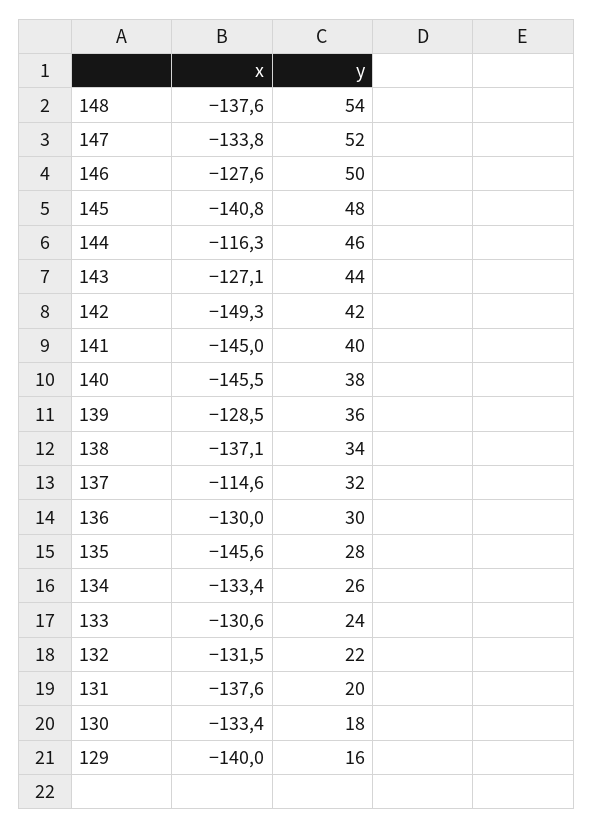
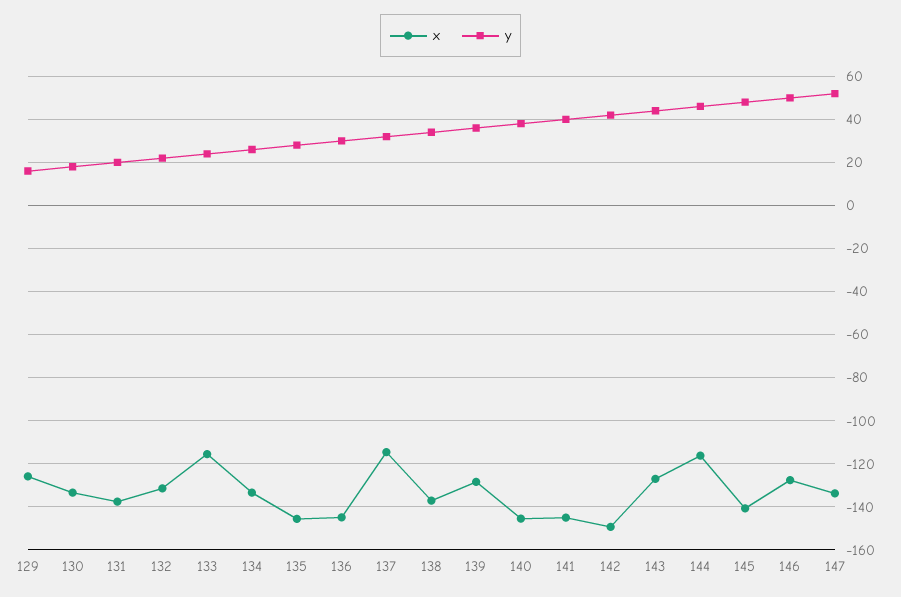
  {
    "x": {
-     "148": -137.6,
      "147": -133.8,
      "146": -127.6,
      "145": -140.8,
      "144": -116.3,
      "143": -127.1,
      "142": -149.3,
      "141": -145,
      "140": -145.5,
      "139": -128.5,
      "138": -137.1,
      "137": -114.6,
-     "136": -130,
+     "136": -145,
      "135": -145.6,
      "134": -133.4,
-     "133": -130.6,
+     "133": -115,
      "132": -131.5,
      "131": -137.6,
      "130": -133.4,
-     "129": -140
+     "129": -125
    },
    "y": {
-     "148": 54,
      "147": 52,
      "146": 50,
      "145": 48,
      "144": 46,
      "143": 44,
      "142": 42,
      "141": 40,
      "140": 38,
      "139": 36,
      "138": 34,
      "137": 32,
      "136": 30,
      "135": 28,
      "134": 26,
      "133": 24,
      "132": 22,
      "131": 20,
      "130": 18,
      "129": 16
    }
  }

